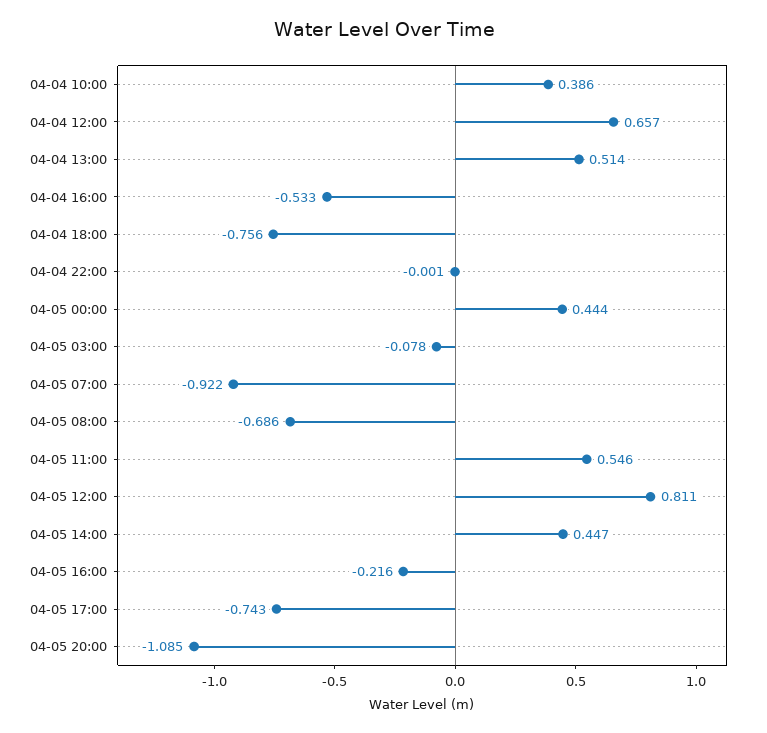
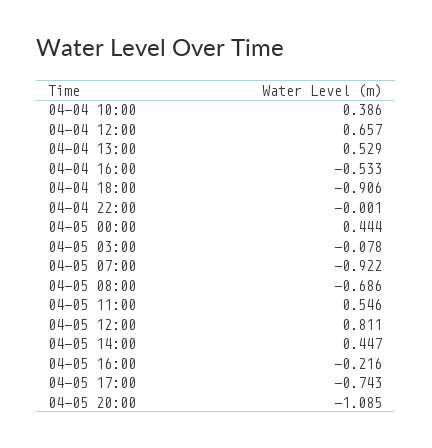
  {
    "04-04 10:00": 0.386,
    "04-04 12:00": 0.657,
-   "04-04 13:00": 0.514,
+   "04-04 13:00": 0.529,
    "04-04 16:00": -0.533,
-   "04-04 18:00": -0.756,
+   "04-04 18:00": -0.906,
    "04-04 22:00": -0.001,
    "04-05 00:00": 0.444,
    "04-05 03:00": -0.078,
    "04-05 07:00": -0.922,
    "04-05 08:00": -0.686,
    "04-05 11:00": 0.546,
    "04-05 12:00": 0.811,
    "04-05 14:00": 0.447,
    "04-05 16:00": -0.216,
    "04-05 17:00": -0.743,
    "04-05 20:00": -1.085
  }

